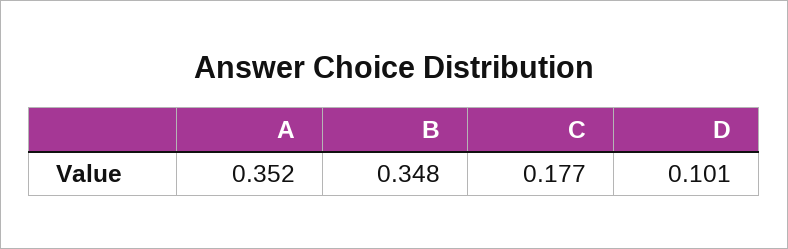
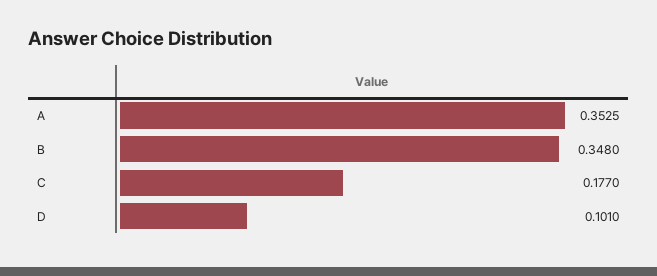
  {
-   "A": 0.352,
+   "A": 0.3525,
    "B": 0.348,
    "C": 0.177,
    "D": 0.101
  }

